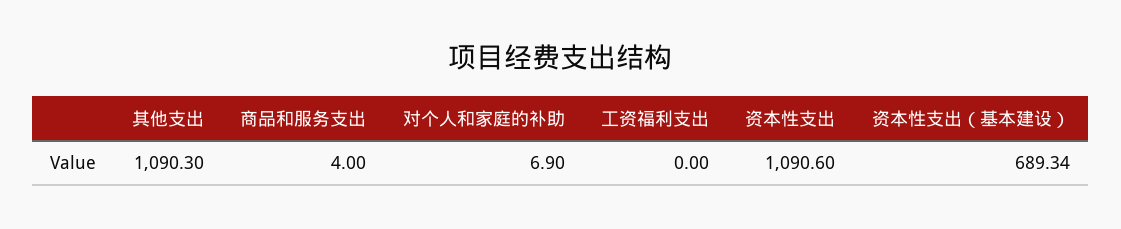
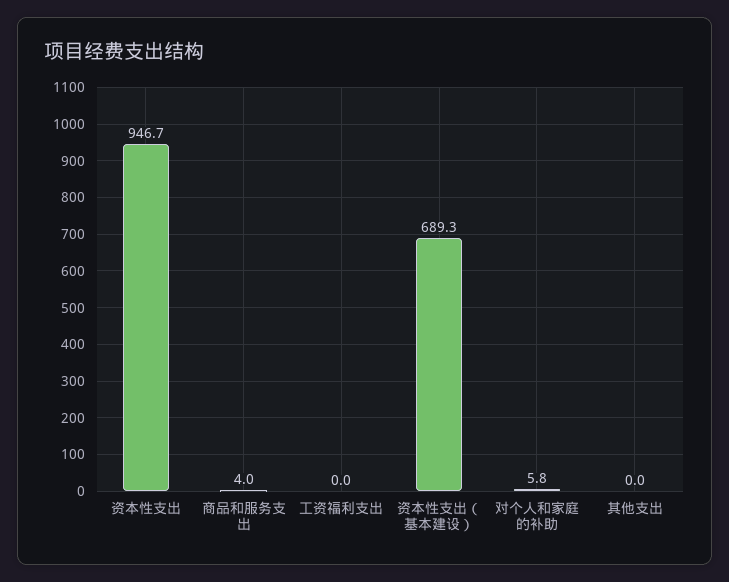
  {
-   "其他支出": 1090.3,
+   "其他支出": 0,
    "商品和服务支出": 4,
-   "对个人和家庭的补助": 6.9,
+   "对个人和家庭的补助": 5.8,
    "工资福利支出": 0,
-   "资本性支出": 1090.6,
+   "资本性支出": 946.7,
    "资本性支出（基本建设）": 689.34
  }

